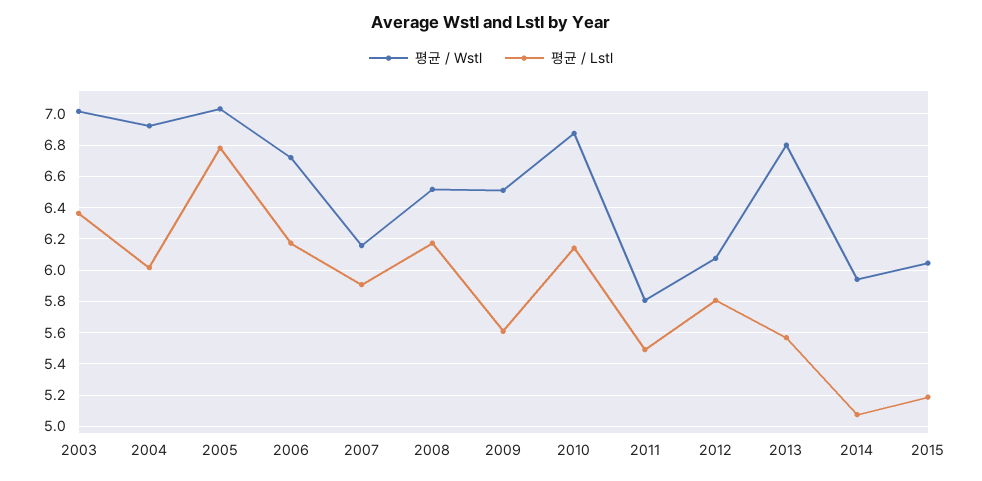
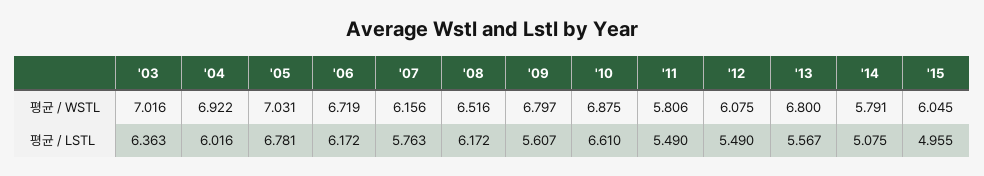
  {
    "평균 / Wstl": {
      "2003": 7.016,
      "2004": 6.922,
      "2005": 7.031,
      "2006": 6.719,
      "2007": 6.156,
      "2008": 6.516,
-     "2009": 6.5,
+     "2009": 6.797,
      "2010": 6.875,
      "2011": 5.806,
      "2012": 6.075,
      "2013": 6.8,
-     "2014": 5.95,
+     "2014": 5.791,
      "2015": 6.045
    },
    "평균 / Lstl": {
      "2003": 6.363,
      "2004": 6.016,
      "2005": 6.781,
      "2006": 6.172,
-     "2007": 5.9,
+     "2007": 5.763,
      "2008": 6.172,
      "2009": 5.607,
-     "2010": 6.15,
+     "2010": 6.61,
      "2011": 5.49,
-     "2012": 5.8,
+     "2012": 5.49,
      "2013": 5.567,
      "2014": 5.075,
-     "2015": 5.2
+     "2015": 4.955
    }
  }

